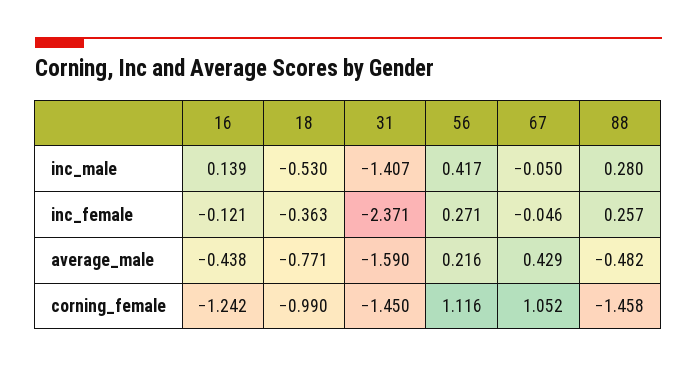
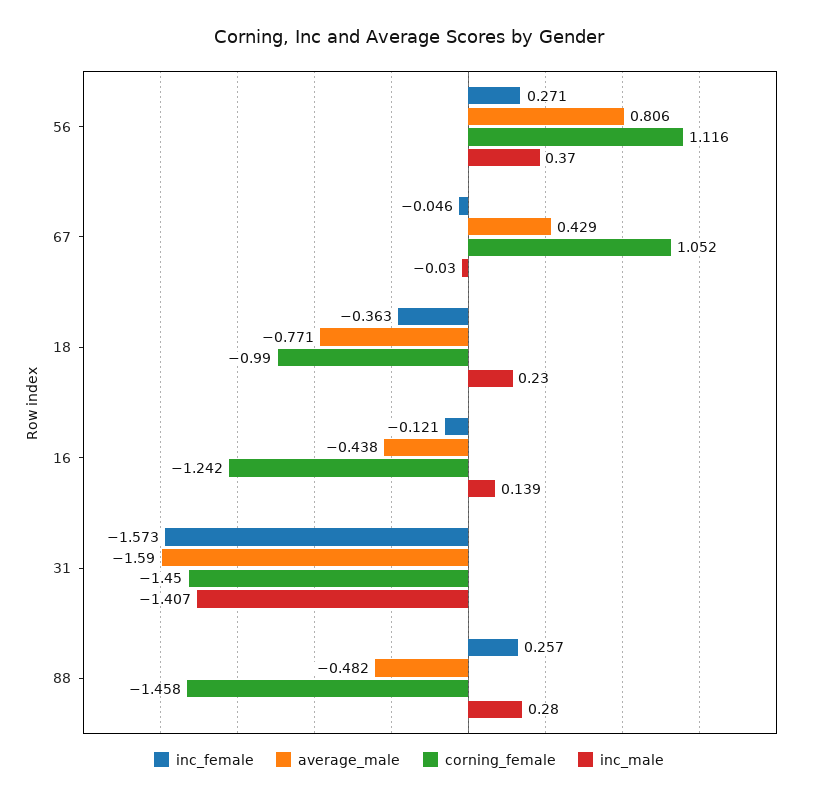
  {
    "inc_male": {
      "16": 0.139,
-     "18": -0.53,
+     "18": 0.23,
      "31": -1.407,
-     "56": 0.417,
+     "56": 0.37,
-     "67": -0.05,
+     "67": -0.03,
      "88": 0.28
    },
    "inc_female": {
      "16": -0.121,
      "18": -0.363,
-     "31": -2.371,
+     "31": -1.573,
      "56": 0.271,
      "67": -0.046,
      "88": 0.257
    },
    "average_male": {
      "16": -0.438,
      "18": -0.771,
      "31": -1.59,
-     "56": 0.216,
+     "56": 0.806,
      "67": 0.429,
      "88": -0.482
    },
    "corning_female": {
      "16": -1.242,
      "18": -0.99,
      "31": -1.45,
      "56": 1.116,
      "67": 1.052,
      "88": -1.458
    }
  }

